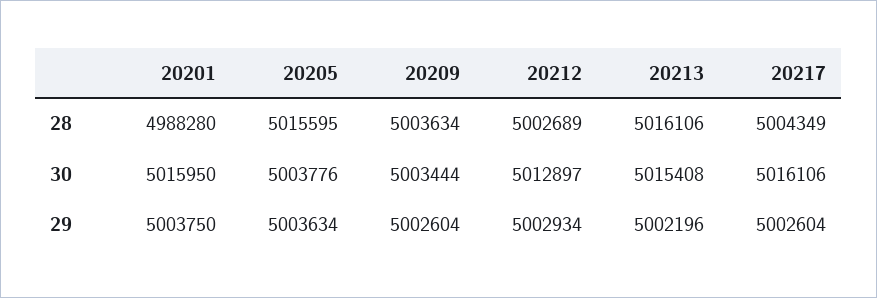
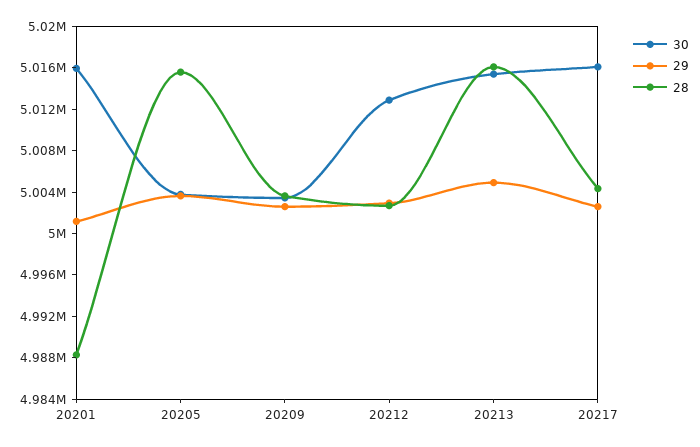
  {
    "28": {
      "20201": 4988280,
      "20205": 5015595,
      "20209": 5003634,
      "20212": 5002689,
      "20213": 5016106,
      "20217": 5004349
    },
    "30": {
      "20201": 5015950,
      "20205": 5003776,
      "20209": 5003444,
      "20212": 5012897,
      "20213": 5015408,
      "20217": 5016106
    },
    "29": {
-     "20201": 5003750,
+     "20201": 5001000,
      "20205": 5003634,
      "20209": 5002604,
      "20212": 5002934,
-     "20213": 5002196,
+     "20213": 5005000,
      "20217": 5002604
    }
  }

